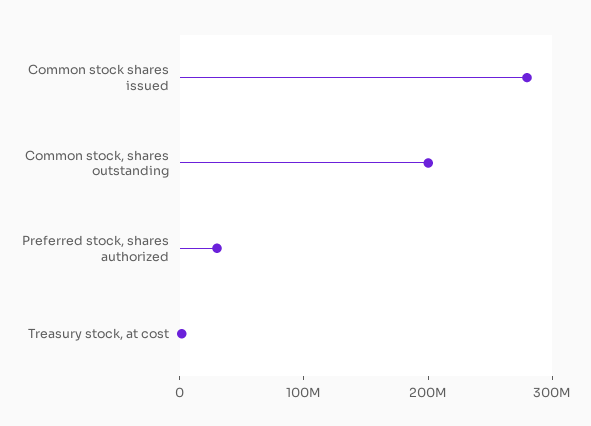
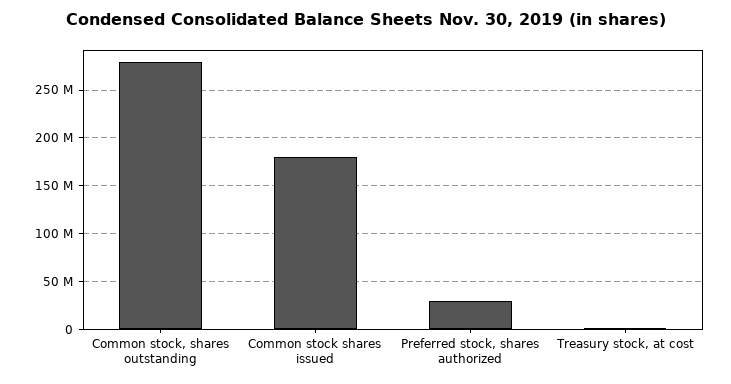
  {
-   "Common stock shares issued": 280000000,
+   "Common stock shares issued": 180000000,
-   "Common stock, shares outstanding": 200000000,
+   "Common stock, shares outstanding": 280000000,
    "Preferred stock, shares authorized": 30000000,
    "Treasury stock, at cost": 0
  }

